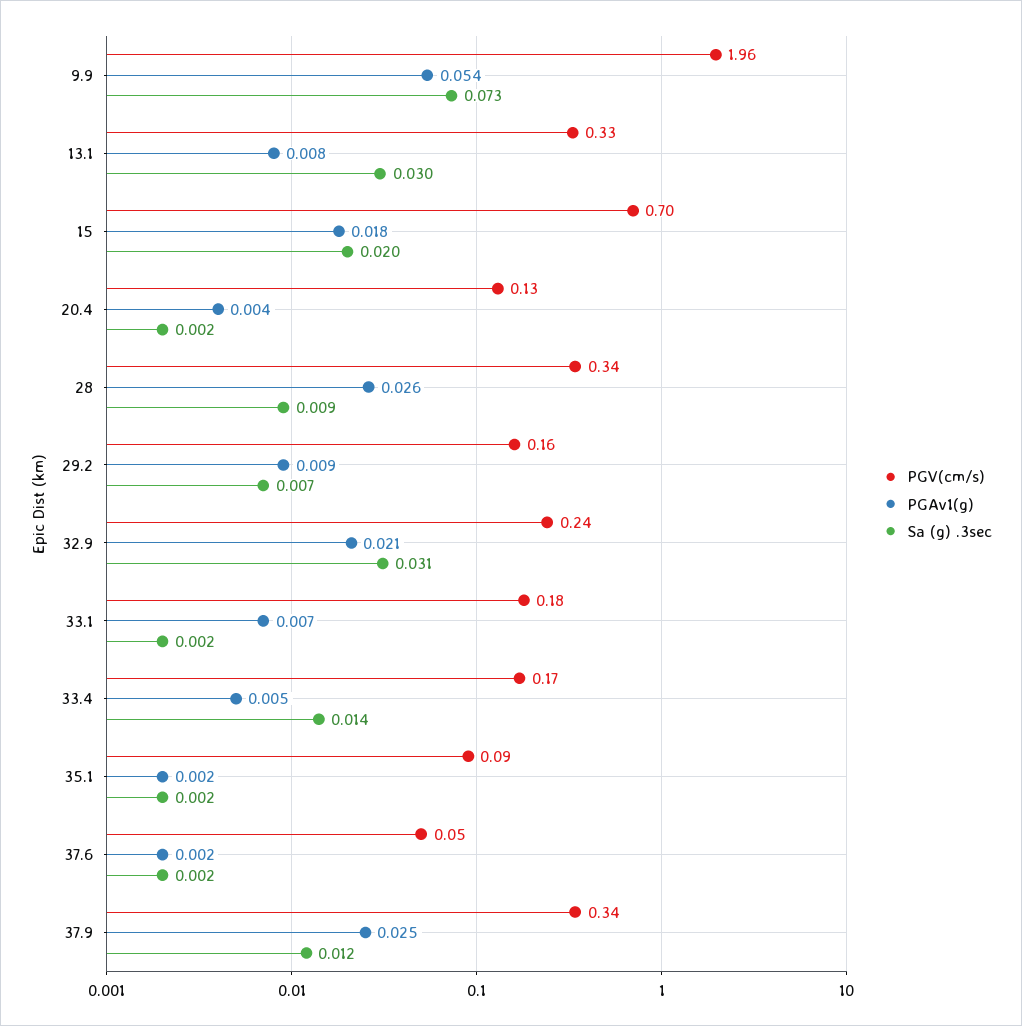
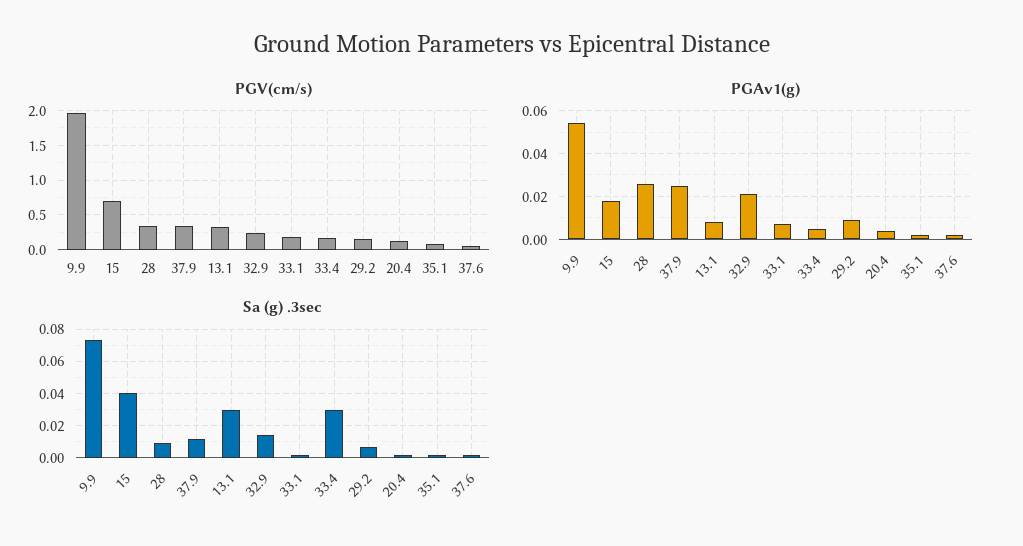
  {
    "PGV(cm/s)": {
      "9.9": 1.96,
      "13.1": 0.33,
      "15": 0.7,
      "20.4": 0.13,
      "28": 0.34,
      "29.2": 0.16,
      "32.9": 0.24,
      "33.1": 0.18,
      "33.4": 0.17,
      "35.1": 0.09,
      "37.6": 0.05,
      "37.9": 0.34
    },
    "PGAv1(g)": {
      "9.9": 0.054,
      "13.1": 0.008,
      "15": 0.018,
      "20.4": 0.004,
      "28": 0.026,
      "29.2": 0.009,
      "32.9": 0.021,
      "33.1": 0.007,
      "33.4": 0.005,
      "35.1": 0.002,
      "37.6": 0.002,
      "37.9": 0.025
    },
    "Sa (g) .3sec": {
      "9.9": 0.073,
      "13.1": 0.03,
-     "15": 0.02,
+     "15": 0.04,
      "20.4": 0.002,
      "28": 0.009,
      "29.2": 0.007,
-     "32.9": 0.031,
+     "32.9": 0.015,
      "33.1": 0.002,
-     "33.4": 0.014,
+     "33.4": 0.03,
      "35.1": 0.002,
      "37.6": 0.002,
      "37.9": 0.012
    }
  }

